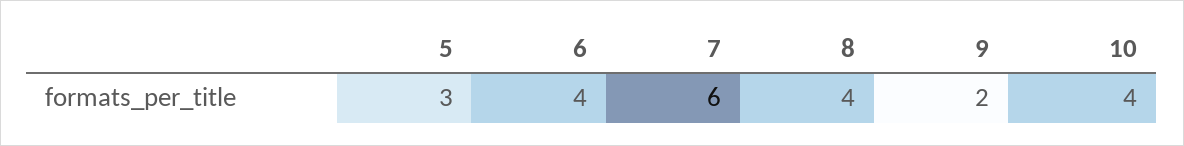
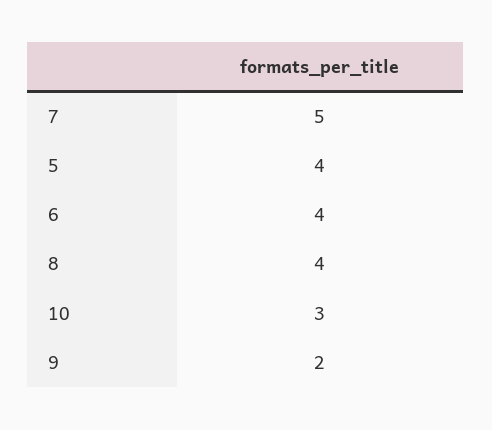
  {
-   "5": 3,
+   "5": 4,
    "6": 4,
-   "7": 6,
+   "7": 5,
    "8": 4,
    "9": 2,
-   "10": 4
+   "10": 3
  }

